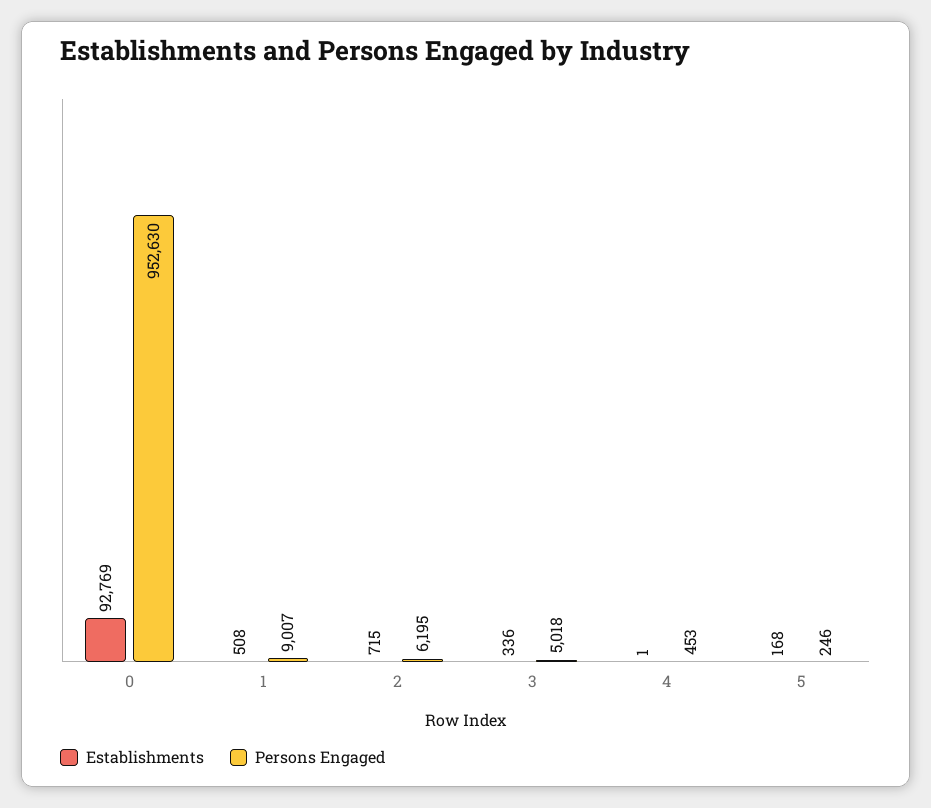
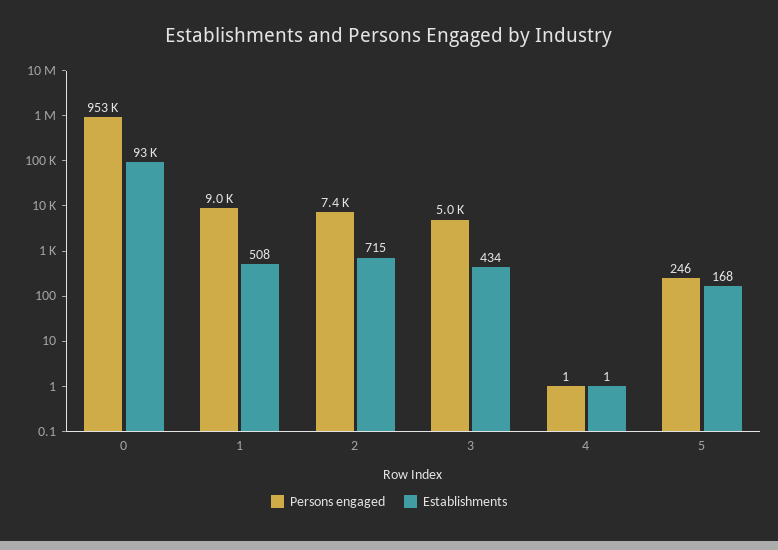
  {
    "Establishments": {
      "0": 92769,
      "1": 508,
      "2": 715,
-     "3": 336,
+     "3": 434,
      "4": 1,
      "5": 168
    },
    "Persons Engaged": {
      "0": 952630,
      "1": 9007,
-     "2": 6195,
+     "2": 7400,
      "3": 5018,
-     "4": 453,
+     "4": 1,
      "5": 246
    }
  }

